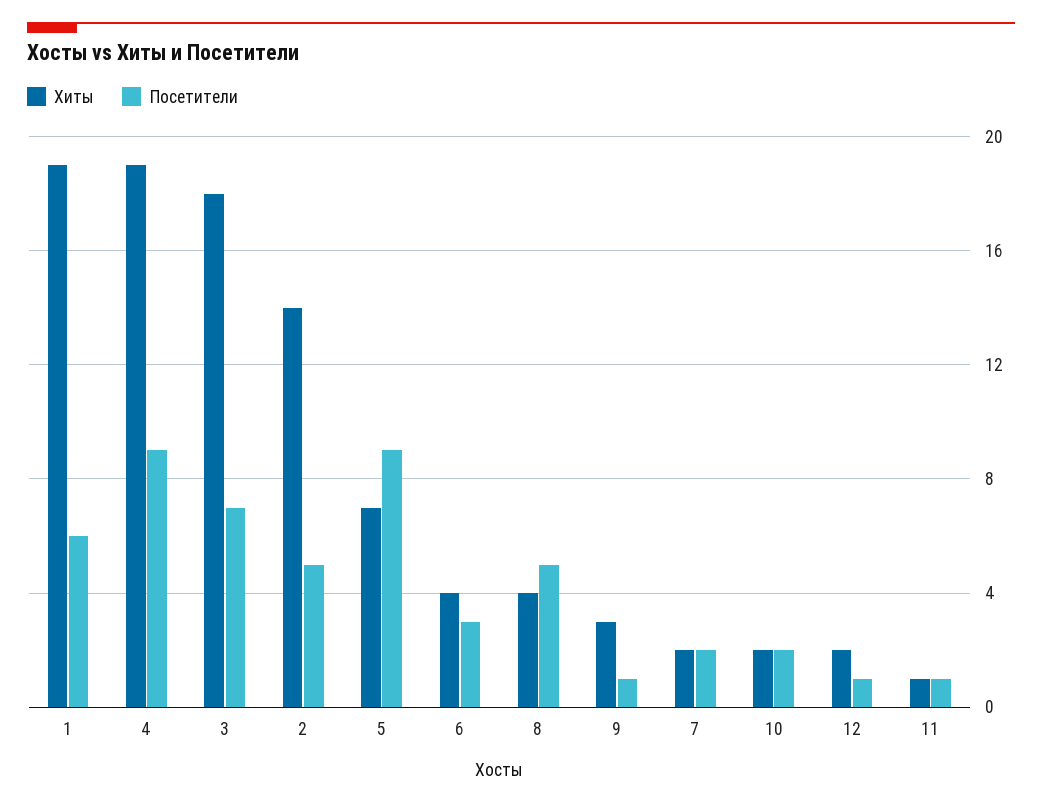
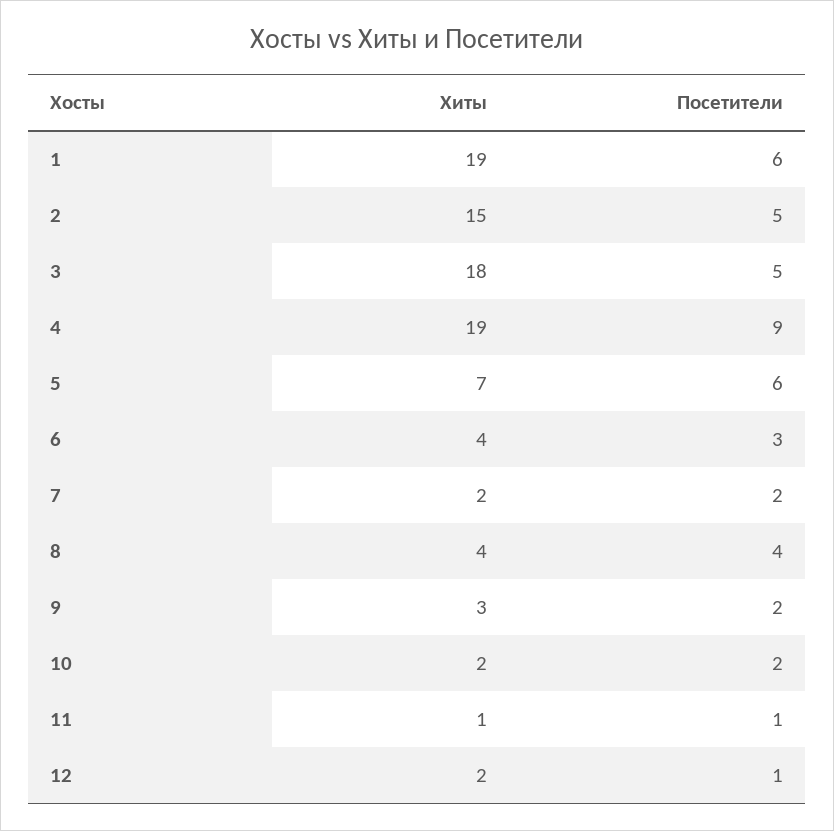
  {
    "Хиты": {
      "1": 19,
      "4": 19,
      "3": 18,
-     "2": 14,
+     "2": 15,
      "5": 7,
      "6": 4,
      "8": 4,
      "9": 3,
      "7": 2,
      "10": 2,
      "12": 2,
      "11": 1
    },
    "Посетители": {
      "1": 6,
      "4": 9,
-     "3": 7,
+     "3": 5,
      "2": 5,
-     "5": 9,
+     "5": 6,
      "6": 3,
-     "8": 5,
+     "8": 4,
-     "9": 1,
+     "9": 2,
      "7": 2,
      "10": 2,
      "12": 1,
      "11": 1
    }
  }

